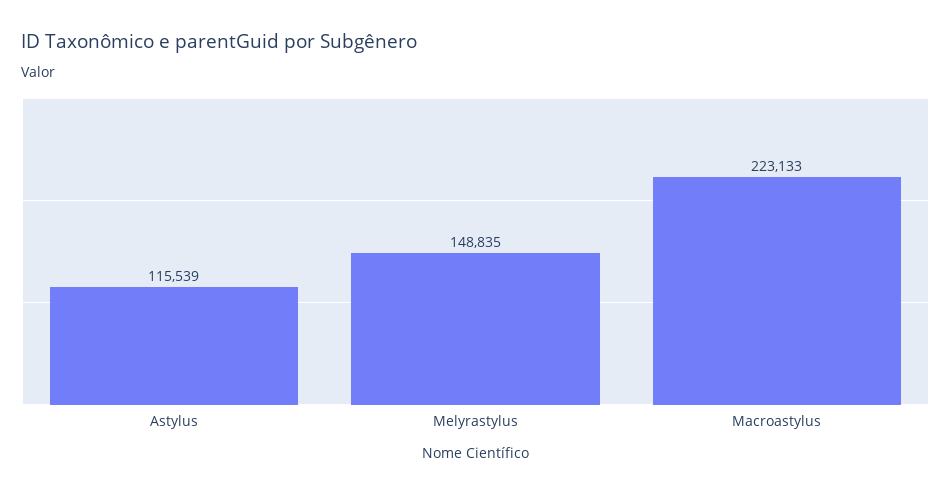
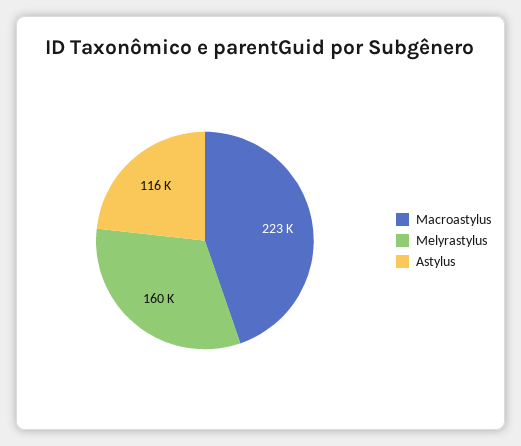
  {
    "Astylus": 115539,
-   "Melyrastylus": 148835,
+   "Melyrastylus": 160000,
    "Macroastylus": 223133
  }

